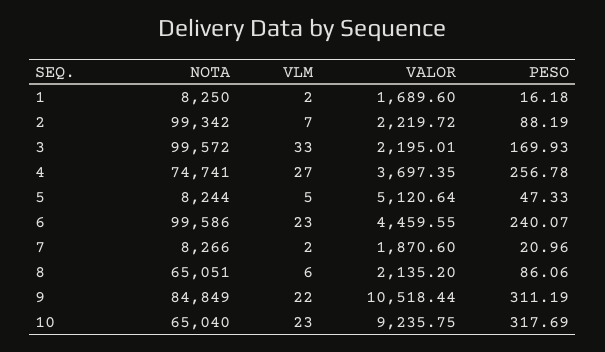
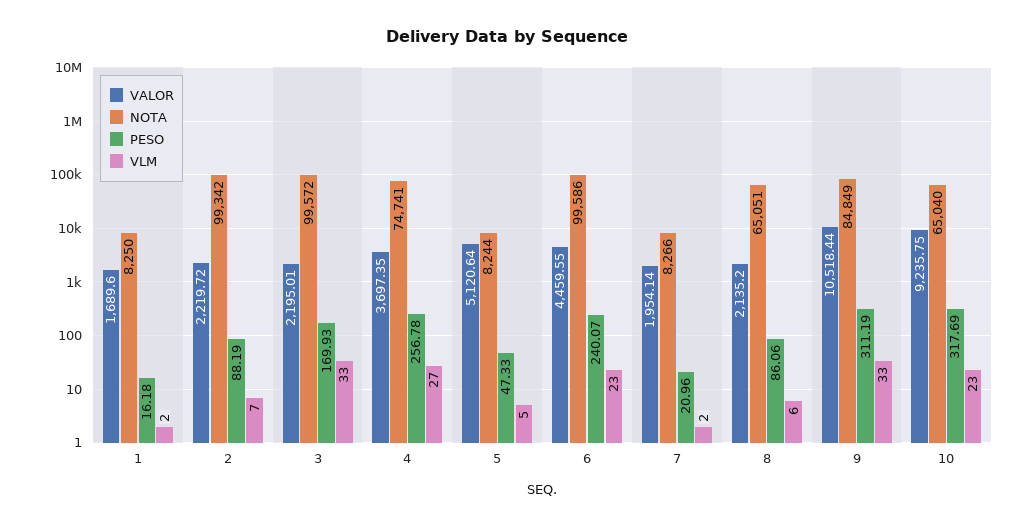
  {
    "NOTA": {
      "1": 8250,
      "2": 99342,
      "3": 99572,
      "4": 74741,
      "5": 8244,
      "6": 99586,
      "7": 8266,
      "8": 65051,
      "9": 84849,
      "10": 65040
    },
    "VLM": {
      "1": 2,
      "2": 7,
      "3": 33,
      "4": 27,
      "5": 5,
      "6": 23,
      "7": 2,
      "8": 6,
-     "9": 22,
+     "9": 33,
      "10": 23
    },
    "VALOR": {
      "1": 1689.6,
      "2": 2219.72,
      "3": 2195.01,
      "4": 3697.35,
      "5": 5120.64,
      "6": 4459.55,
-     "7": 1870.6,
+     "7": 1954.14,
      "8": 2135.2,
      "9": 10518.44,
      "10": 9235.75
    },
    "PESO": {
      "1": 16.18,
      "2": 88.19,
      "3": 169.93,
      "4": 256.78,
      "5": 47.33,
      "6": 240.07,
      "7": 20.96,
      "8": 86.06,
      "9": 311.19,
      "10": 317.69
    }
  }

